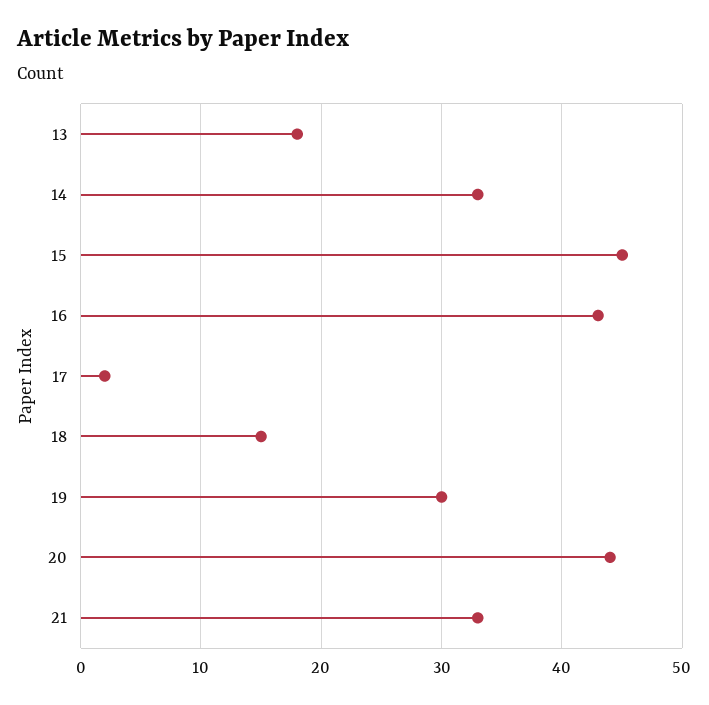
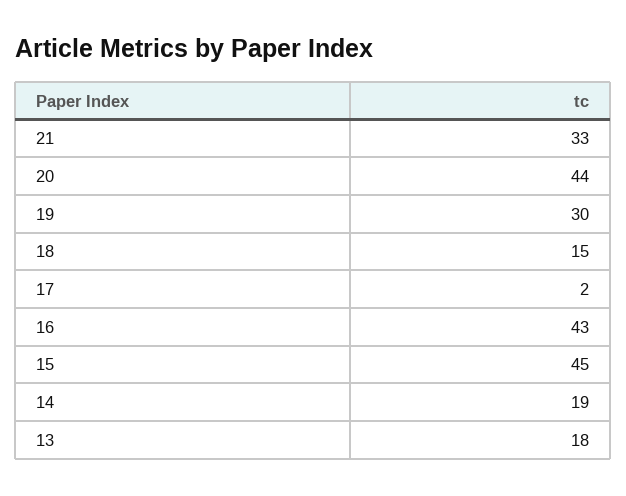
  {
    "13": 18,
-   "14": 33,
+   "14": 19,
    "15": 45,
    "16": 43,
    "17": 2,
    "18": 15,
    "19": 30,
    "20": 44,
    "21": 33
  }

